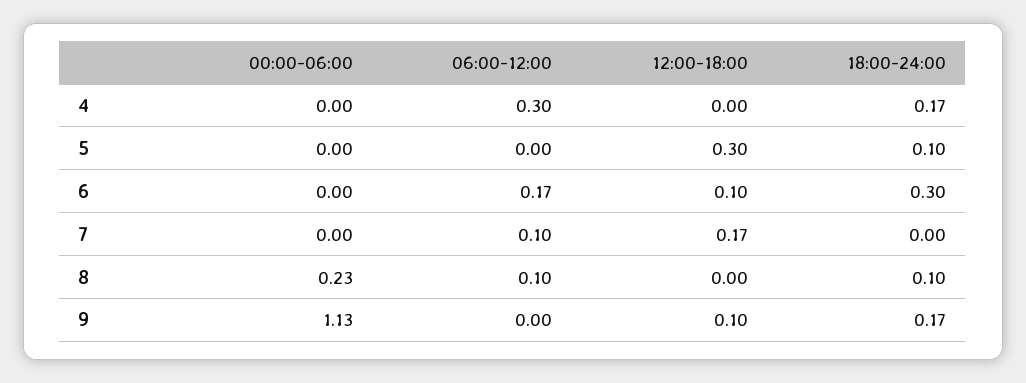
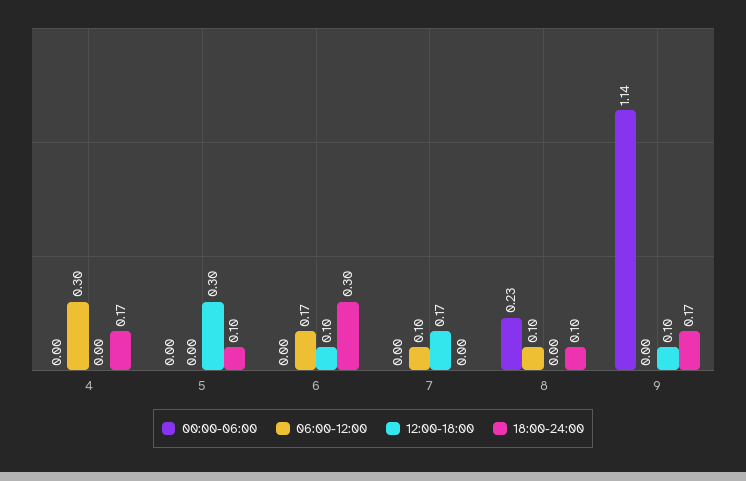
  {
    "00:00-06:00": {
      "4": 0,
      "5": 0,
      "6": 0,
      "7": 0,
      "8": 0.23,
-     "9": 1.13
+     "9": 1.14
    },
    "06:00-12:00": {
      "4": 0.3,
      "5": 0,
      "6": 0.17,
      "7": 0.1,
      "8": 0.1,
      "9": 0
    },
    "12:00-18:00": {
      "4": 0,
      "5": 0.3,
      "6": 0.1,
      "7": 0.17,
      "8": 0,
      "9": 0.1
    },
    "18:00-24:00": {
      "4": 0.17,
      "5": 0.1,
      "6": 0.3,
      "7": 0,
      "8": 0.1,
      "9": 0.17
    }
  }

